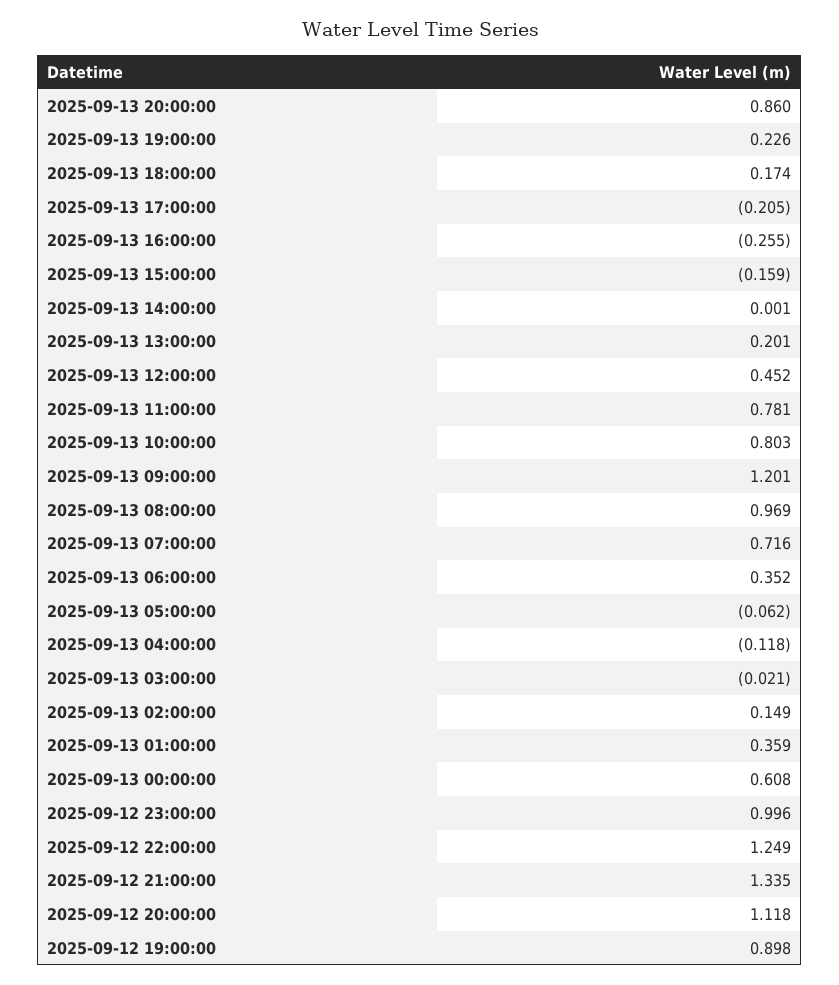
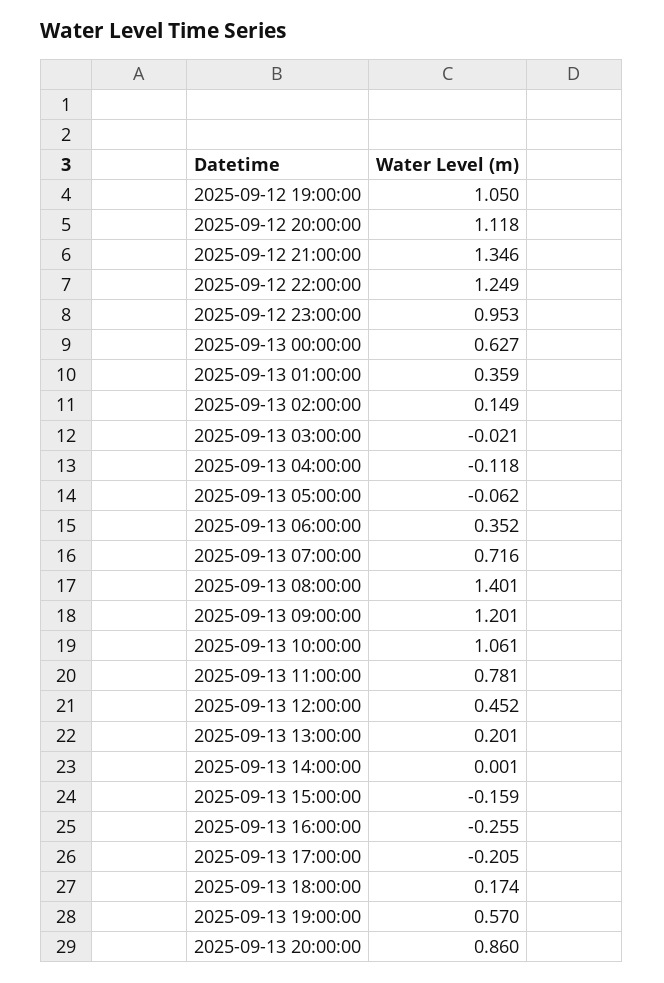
  {
    "2025-09-13 20:00:00": 0.86,
-   "2025-09-13 19:00:00": 0.226,
+   "2025-09-13 19:00:00": 0.57,
    "2025-09-13 18:00:00": 0.174,
    "2025-09-13 17:00:00": -0.205,
    "2025-09-13 16:00:00": -0.255,
    "2025-09-13 15:00:00": -0.159,
    "2025-09-13 14:00:00": 0.001,
    "2025-09-13 13:00:00": 0.201,
    "2025-09-13 12:00:00": 0.452,
    "2025-09-13 11:00:00": 0.781,
-   "2025-09-13 10:00:00": 0.803,
+   "2025-09-13 10:00:00": 1.061,
    "2025-09-13 09:00:00": 1.201,
-   "2025-09-13 08:00:00": 0.969,
+   "2025-09-13 08:00:00": 1.401,
    "2025-09-13 07:00:00": 0.716,
    "2025-09-13 06:00:00": 0.352,
    "2025-09-13 05:00:00": -0.062,
    "2025-09-13 04:00:00": -0.118,
    "2025-09-13 03:00:00": -0.021,
    "2025-09-13 02:00:00": 0.149,
    "2025-09-13 01:00:00": 0.359,
-   "2025-09-13 00:00:00": 0.608,
+   "2025-09-13 00:00:00": 0.627,
-   "2025-09-12 23:00:00": 0.996,
+   "2025-09-12 23:00:00": 0.953,
    "2025-09-12 22:00:00": 1.249,
-   "2025-09-12 21:00:00": 1.335,
+   "2025-09-12 21:00:00": 1.346,
    "2025-09-12 20:00:00": 1.118,
-   "2025-09-12 19:00:00": 0.898
+   "2025-09-12 19:00:00": 1.05
  }

